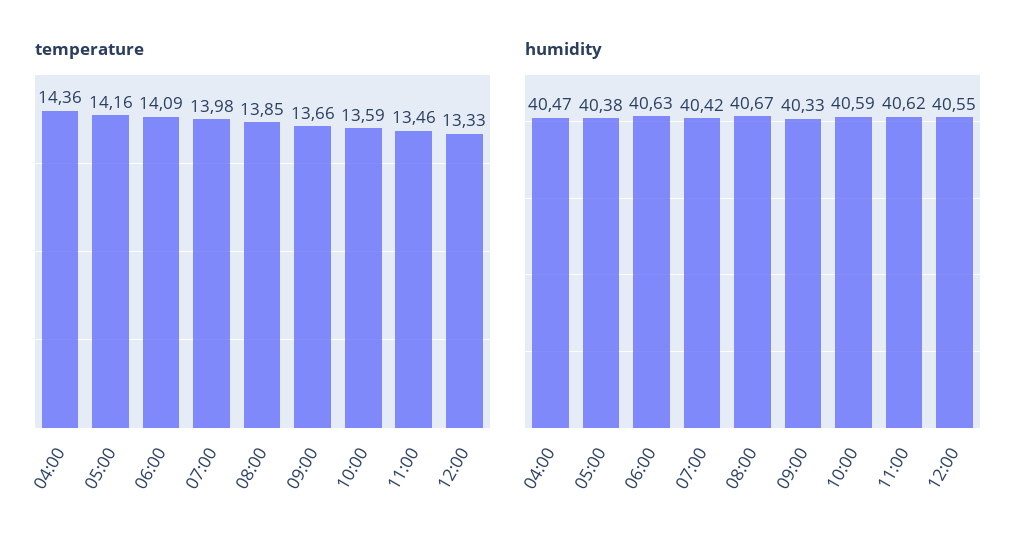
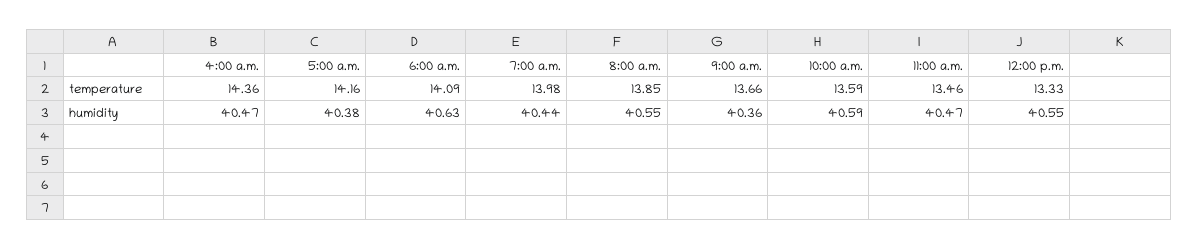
  {
    "temperature": {
      "04:00": 14.36,
      "05:00": 14.16,
      "06:00": 14.09,
      "07:00": 13.98,
      "08:00": 13.85,
      "09:00": 13.66,
      "10:00": 13.59,
      "11:00": 13.46,
      "12:00": 13.33
    },
    "humidity": {
      "04:00": 40.47,
      "05:00": 40.38,
      "06:00": 40.63,
-     "07:00": 40.42,
+     "07:00": 40.44,
-     "08:00": 40.67,
+     "08:00": 40.55,
-     "09:00": 40.33,
+     "09:00": 40.36,
      "10:00": 40.59,
-     "11:00": 40.62,
+     "11:00": 40.47,
      "12:00": 40.55
    }
  }

